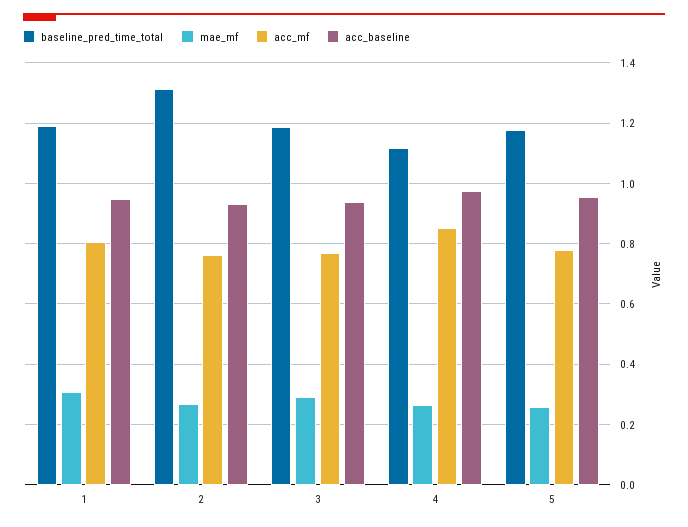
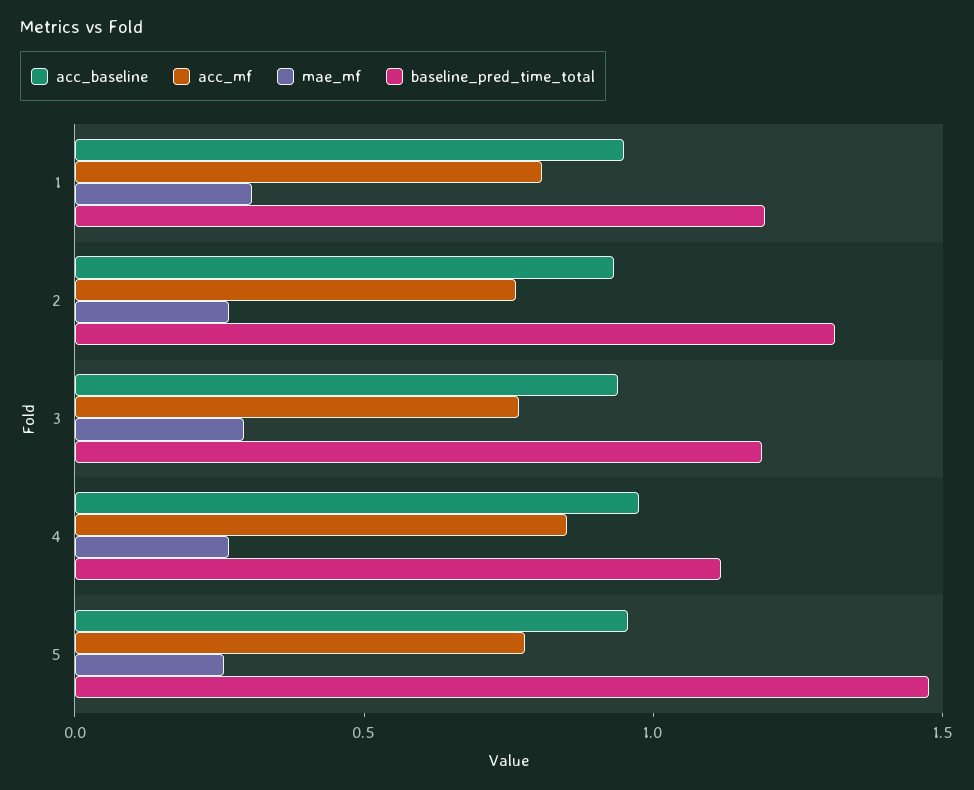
  {
    "baseline_pred_time_total": {
      "1": 1.2,
      "2": 1.32,
      "3": 1.18,
      "4": 1.12,
-     "5": 1.18
+     "5": 1.5
    },
    "mae_mf": {
      "1": 0.3,
      "2": 0.26,
      "3": 0.3,
      "4": 0.26,
      "5": 0.26
    },
    "acc_mf": {
      "1": 0.8,
      "2": 0.76,
      "3": 0.76,
      "4": 0.86,
      "5": 0.78
    },
    "acc_baseline": {
      "1": 0.94,
      "2": 0.94,
      "3": 0.94,
      "4": 0.98,
      "5": 0.96
    }
  }

